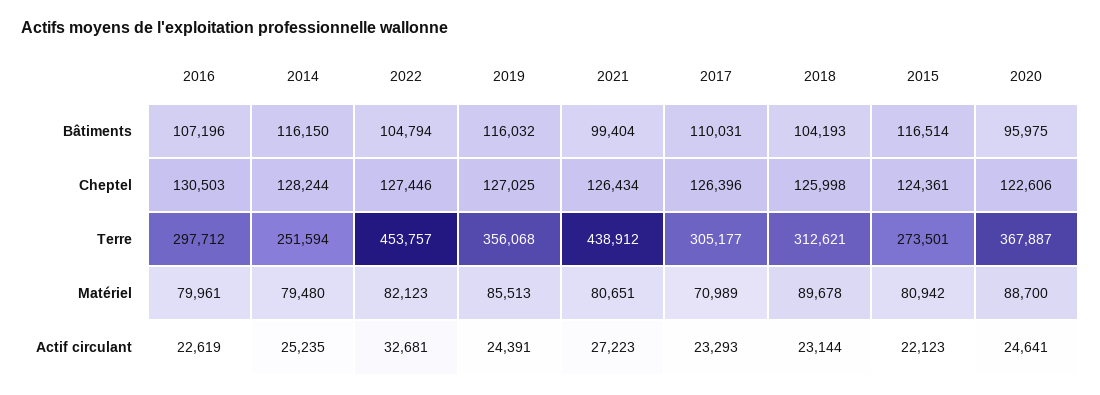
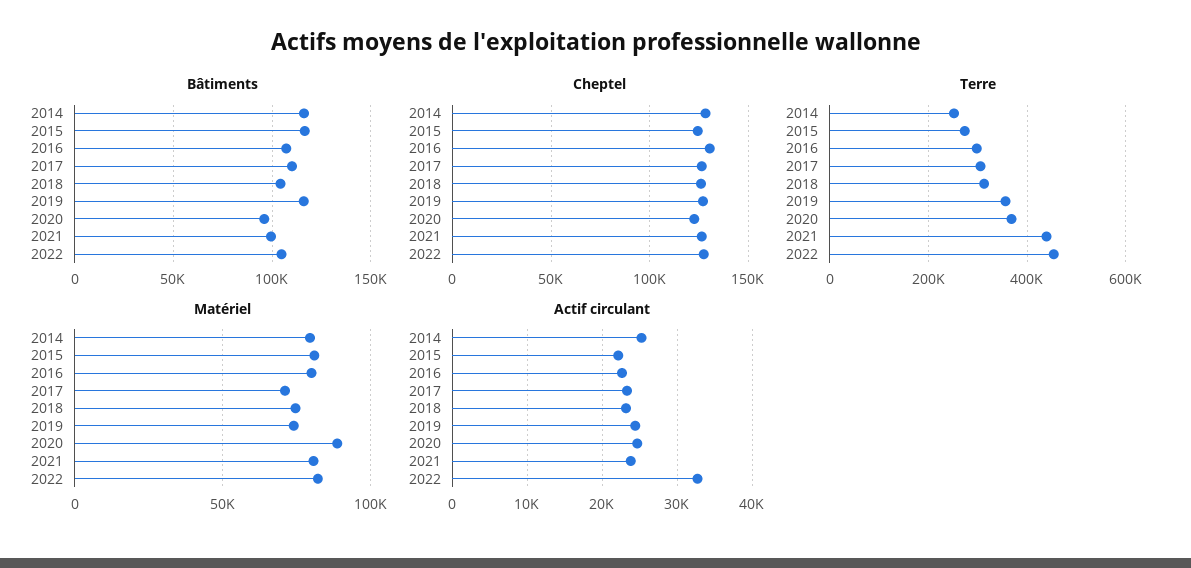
  {
    "Bâtiments": {
      "2016": 107196,
      "2014": 116150,
      "2022": 104794,
      "2019": 116032,
      "2021": 99404,
      "2017": 110031,
      "2018": 104193,
      "2015": 116514,
      "2020": 95975
    },
    "Cheptel": {
      "2016": 130503,
      "2014": 128244,
      "2022": 127446,
      "2019": 127025,
      "2021": 126434,
      "2017": 126396,
      "2018": 125998,
      "2015": 124361,
      "2020": 122606
    },
    "Terre": {
      "2016": 297712,
      "2014": 251594,
      "2022": 453757,
      "2019": 356068,
      "2021": 438912,
      "2017": 305177,
      "2018": 312621,
      "2015": 273501,
      "2020": 367887
    },
    "Matériel": {
      "2016": 79961,
      "2014": 79480,
      "2022": 82123,
-     "2019": 85513,
+     "2019": 75000,
      "2021": 80651,
      "2017": 70989,
-     "2018": 89678,
+     "2018": 75000,
      "2015": 80942,
      "2020": 88700
    },
    "Actif circulant": {
      "2016": 22619,
      "2014": 25235,
      "2022": 32681,
      "2019": 24391,
-     "2021": 27223,
+     "2021": 24000,
      "2017": 23293,
      "2018": 23144,
      "2015": 22123,
      "2020": 24641
    }
  }

